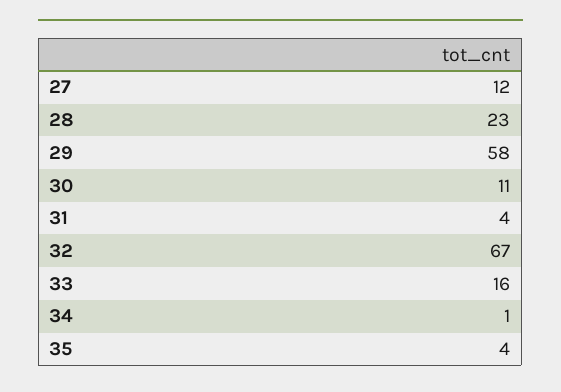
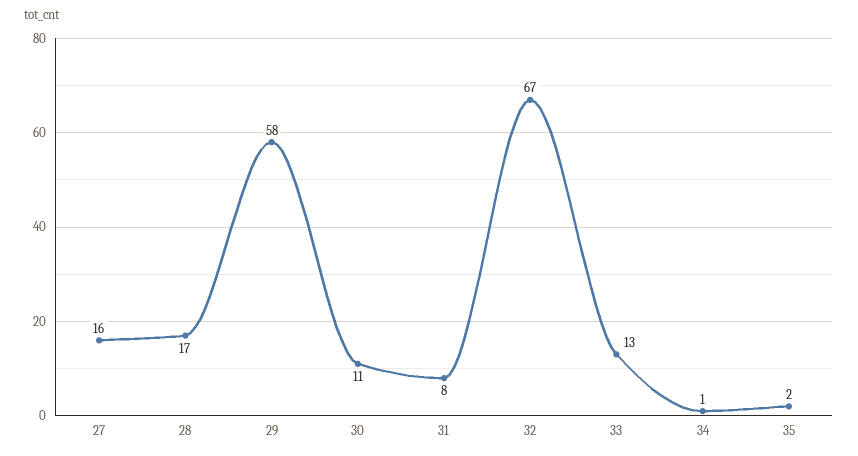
  {
-   "27": 12,
+   "27": 16,
-   "28": 23,
+   "28": 17,
    "29": 58,
    "30": 11,
-   "31": 4,
+   "31": 8,
    "32": 67,
-   "33": 16,
+   "33": 13,
    "34": 1,
-   "35": 4
+   "35": 2
  }

